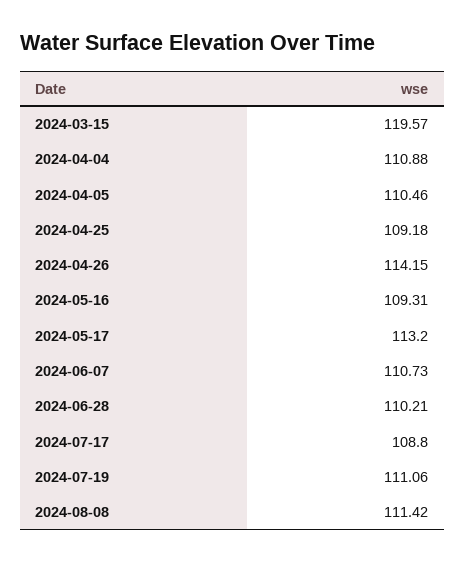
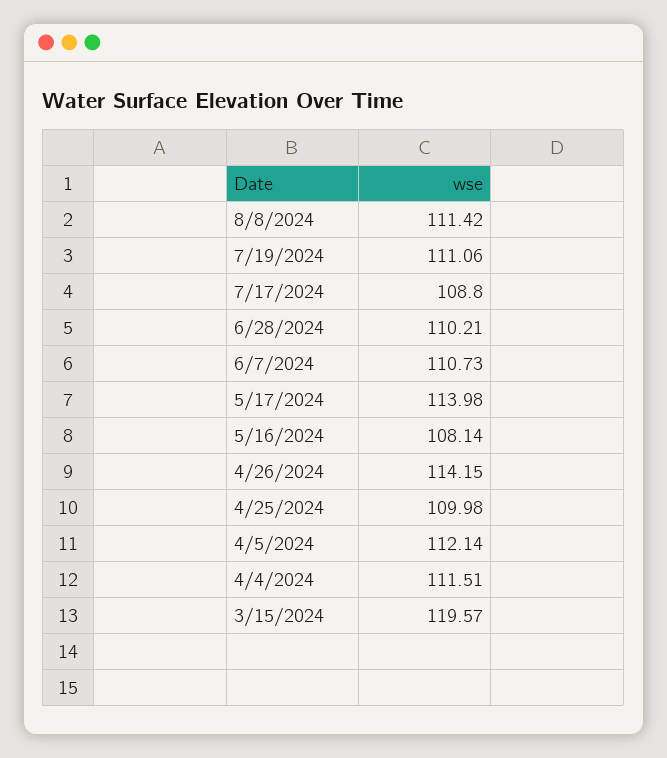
  {
    "2024-03-15": 119.57,
-   "2024-04-04": 110.88,
+   "2024-04-04": 111.51,
-   "2024-04-05": 110.46,
+   "2024-04-05": 112.14,
-   "2024-04-25": 109.18,
+   "2024-04-25": 109.98,
    "2024-04-26": 114.15,
-   "2024-05-16": 109.31,
+   "2024-05-16": 108.14,
-   "2024-05-17": 113.2,
+   "2024-05-17": 113.98,
    "2024-06-07": 110.73,
    "2024-06-28": 110.21,
    "2024-07-17": 108.8,
    "2024-07-19": 111.06,
    "2024-08-08": 111.42
  }

